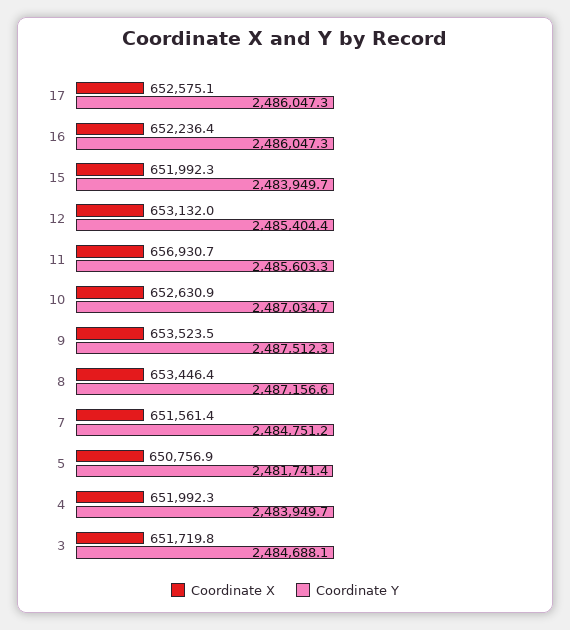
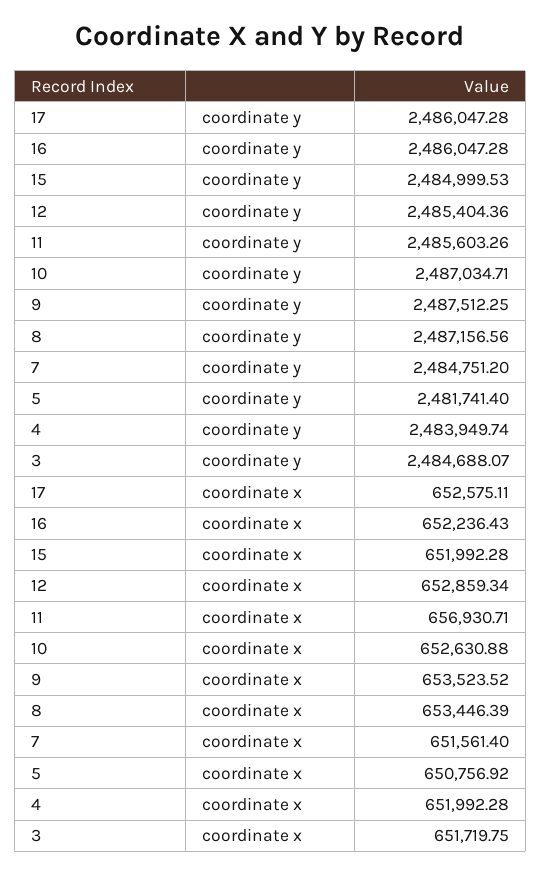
  {
    "Coordinate X": {
      "17": 652575.11,
      "16": 652236.43,
      "15": 651992.28,
-     "12": 653132,
+     "12": 652859.34,
      "11": 656930.71,
      "10": 652630.88,
      "9": 653523.52,
      "8": 653446.39,
      "7": 651561.4,
      "5": 650756.92,
      "4": 651992.28,
      "3": 651719.75
    },
    "Coordinate Y": {
      "17": 2486047.28,
      "16": 2486047.28,
-     "15": 2483949.7,
+     "15": 2484999.53,
      "12": 2485404.36,
      "11": 2485603.26,
      "10": 2487034.71,
      "9": 2487512.25,
      "8": 2487156.56,
      "7": 2484751.2,
      "5": 2481741.4,
      "4": 2483949.74,
      "3": 2484688.07
    }
  }

